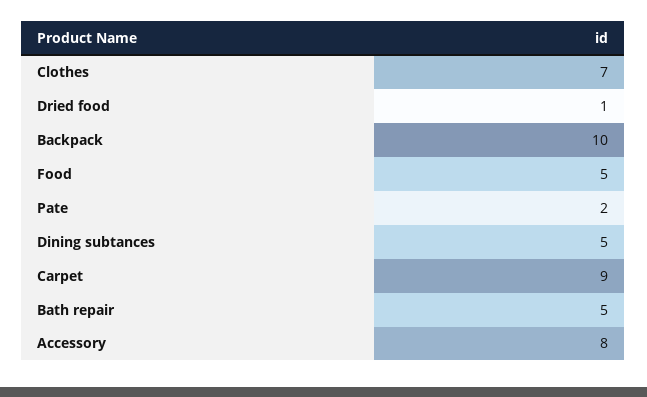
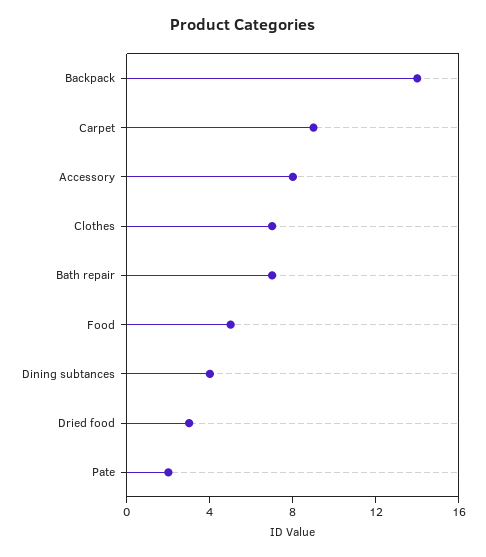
  {
    "Clothes": 7,
-   "Dried food": 1,
+   "Dried food": 3,
-   "Backpack": 10,
+   "Backpack": 14,
    "Food": 5,
    "Pate": 2,
-   "Dining subtances": 5,
+   "Dining subtances": 4,
    "Carpet": 9,
-   "Bath repair": 5,
+   "Bath repair": 7,
    "Accessory": 8
  }

